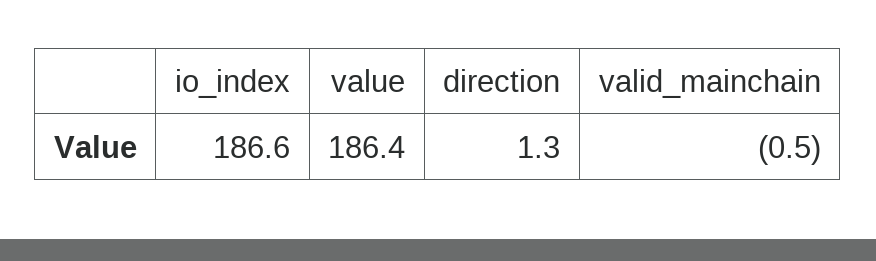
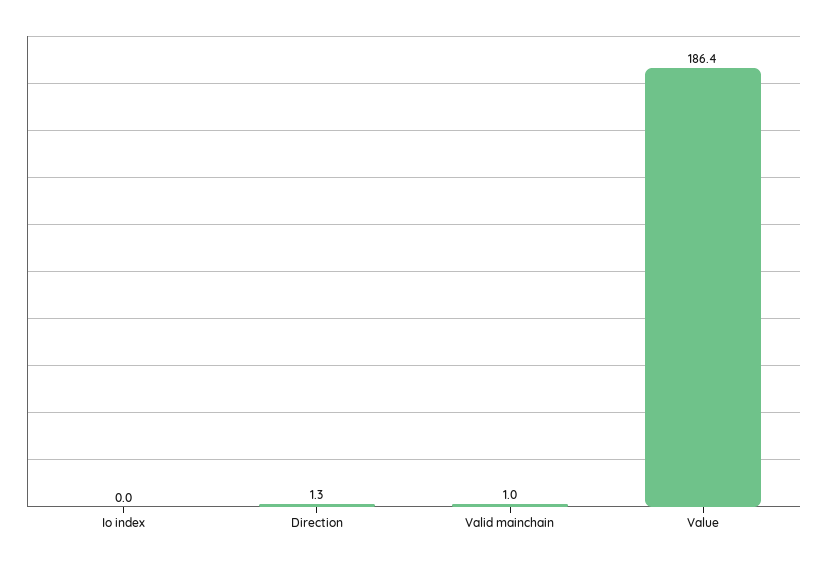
  {
-   "io_index": 186.6,
+   "io_index": 0,
    "value": 186.4,
    "direction": 1.3,
-   "valid_mainchain": -0.5
+   "valid_mainchain": 1
  }

